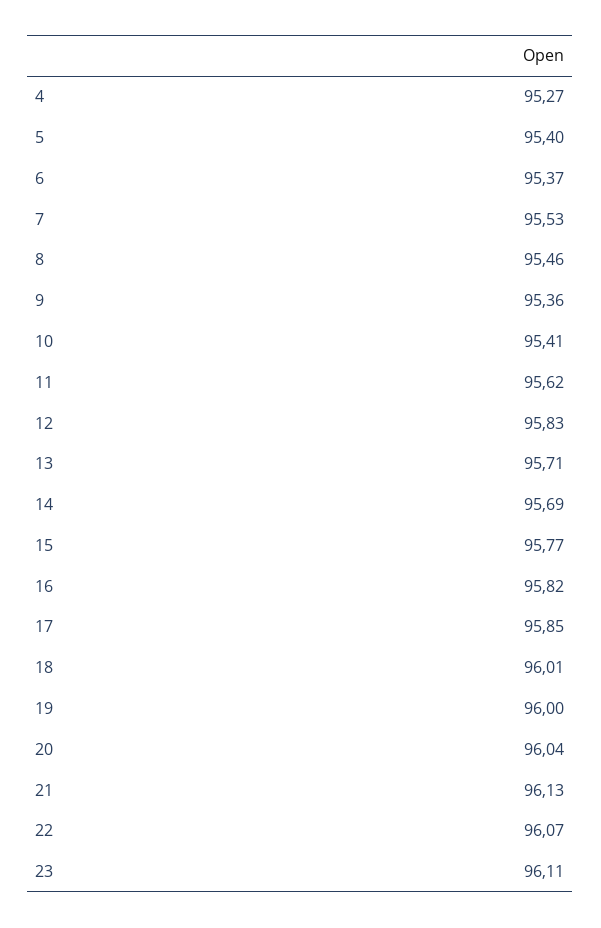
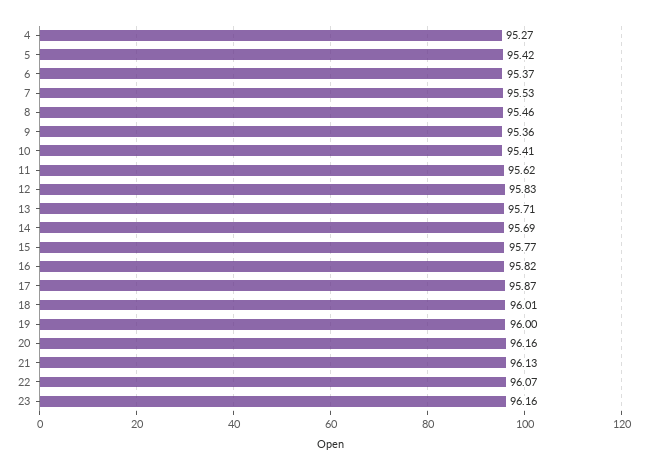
  {
    "4": 95.27,
-   "5": 95.4,
+   "5": 95.42,
    "6": 95.37,
    "7": 95.53,
    "8": 95.46,
    "9": 95.36,
    "10": 95.41,
    "11": 95.62,
    "12": 95.83,
    "13": 95.71,
    "14": 95.69,
    "15": 95.77,
    "16": 95.82,
-   "17": 95.85,
+   "17": 95.87,
    "18": 96.01,
    "19": 96,
-   "20": 96.04,
+   "20": 96.16,
    "21": 96.13,
    "22": 96.07,
-   "23": 96.11
+   "23": 96.16
  }

